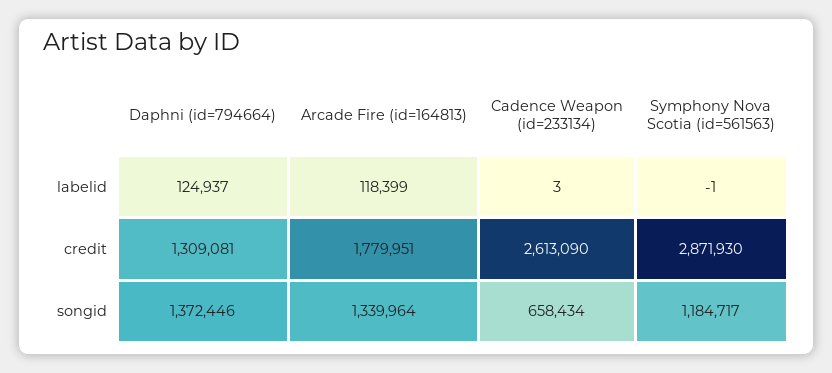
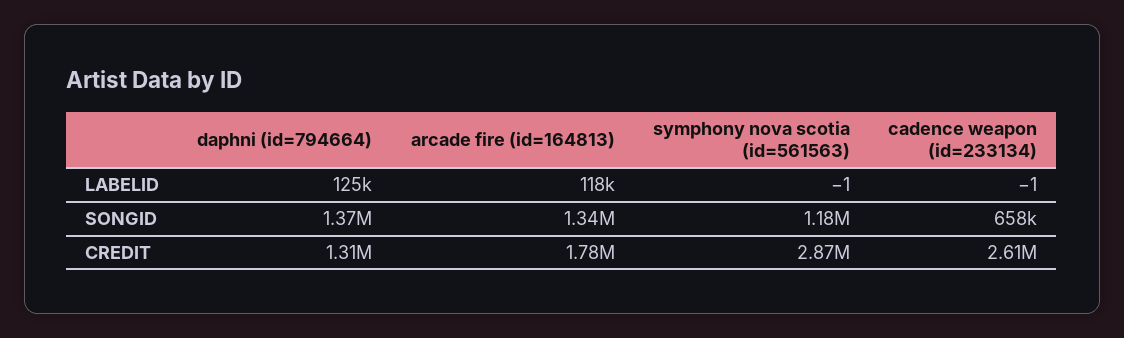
  {
    "Daphni (id=794664)": {
      "labelid": 124937,
      "credit": 1309081,
      "songid": 1372446
    },
    "Arcade Fire (id=164813)": {
      "labelid": 118399,
      "credit": 1779951,
      "songid": 1339964
    },
    "Cadence Weapon (id=233134)": {
-     "labelid": 3,
+     "labelid": -1,
      "credit": 2613090,
      "songid": 658434
    },
    "Symphony Nova Scotia (id=561563)": {
      "labelid": -1,
      "credit": 2871930,
      "songid": 1184717
    }
  }

